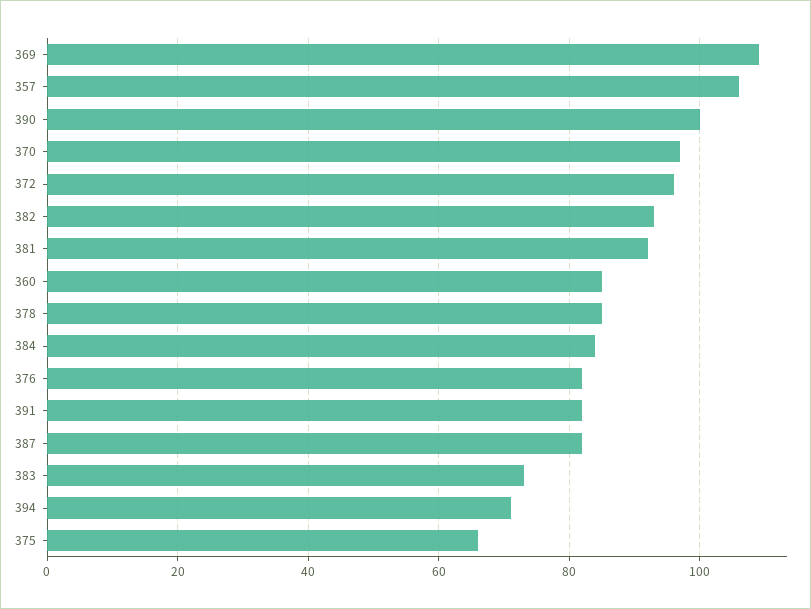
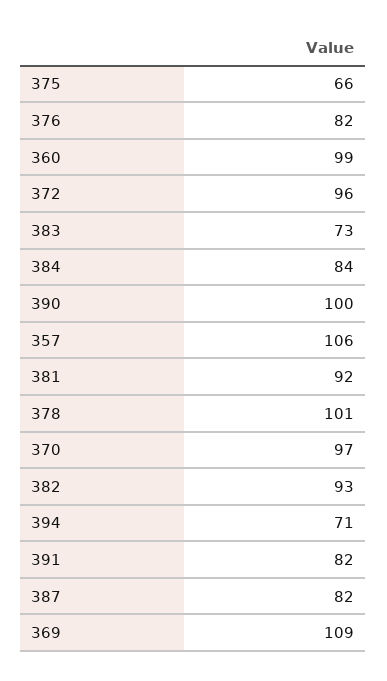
  {
    "369": 109,
    "357": 106,
    "390": 100,
    "370": 97,
    "372": 96,
    "382": 93,
    "381": 92,
-   "360": 85,
+   "360": 99,
-   "378": 85,
+   "378": 101,
    "384": 84,
    "376": 82,
    "391": 82,
    "387": 82,
    "383": 73,
    "394": 71,
    "375": 66
  }

